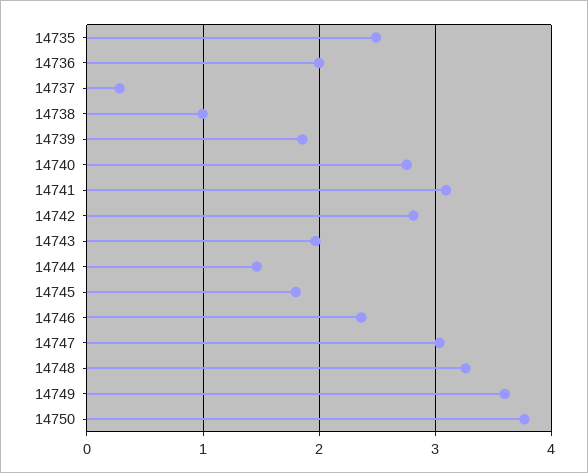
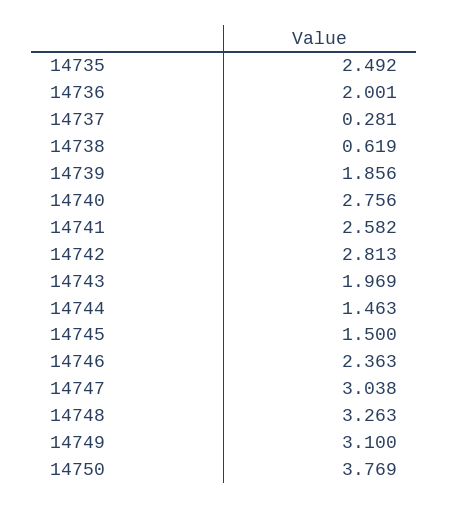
  {
    "14735": 2.492,
    "14736": 2.001,
    "14737": 0.281,
-   "14738": 1,
+   "14738": 0.619,
    "14739": 1.856,
    "14740": 2.756,
-   "14741": 3.1,
+   "14741": 2.582,
    "14742": 2.813,
    "14743": 1.969,
    "14744": 1.463,
-   "14745": 1.8,
+   "14745": 1.5,
    "14746": 2.363,
    "14747": 3.038,
    "14748": 3.263,
-   "14749": 3.6,
+   "14749": 3.1,
    "14750": 3.769
  }

